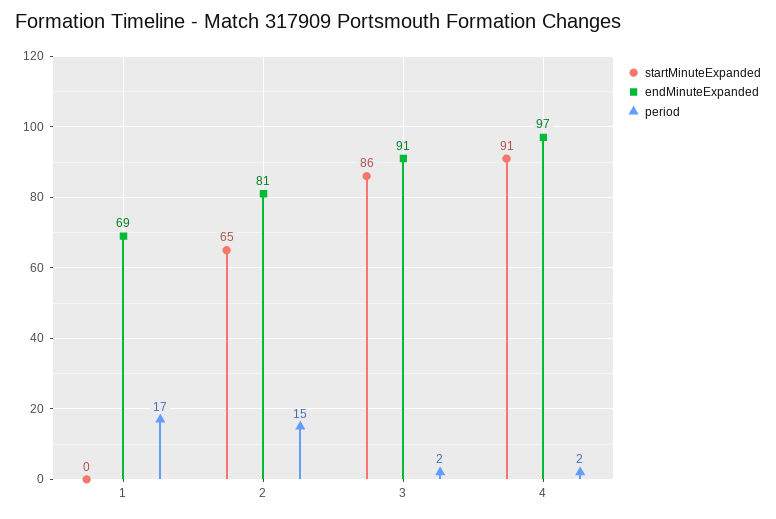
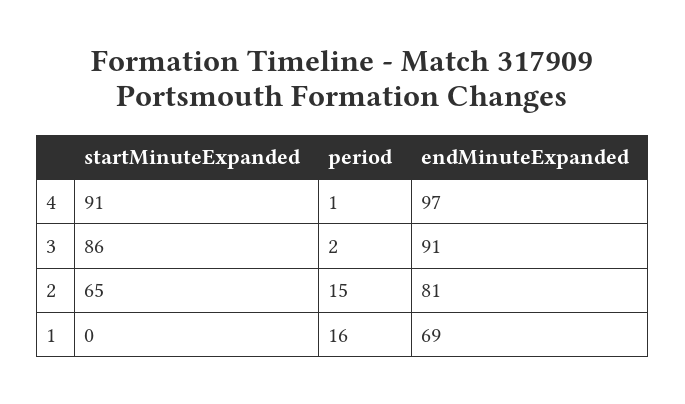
  {
    "startMinuteExpanded": {
      "1": 0,
      "2": 65,
      "3": 86,
      "4": 91
    },
    "endMinuteExpanded": {
      "1": 69,
      "2": 81,
      "3": 91,
      "4": 97
    },
    "period": {
-     "1": 17,
+     "1": 16,
      "2": 15,
      "3": 2,
-     "4": 2
+     "4": 1
    }
  }

